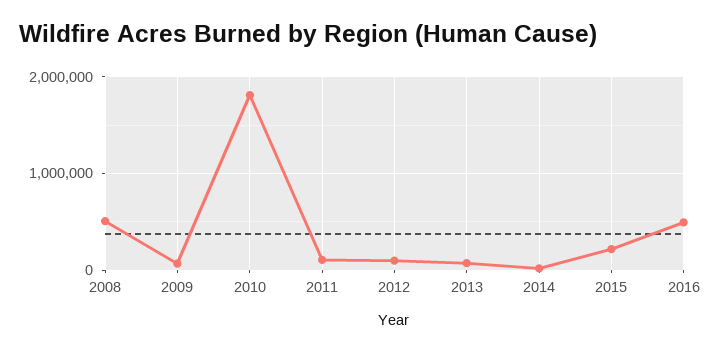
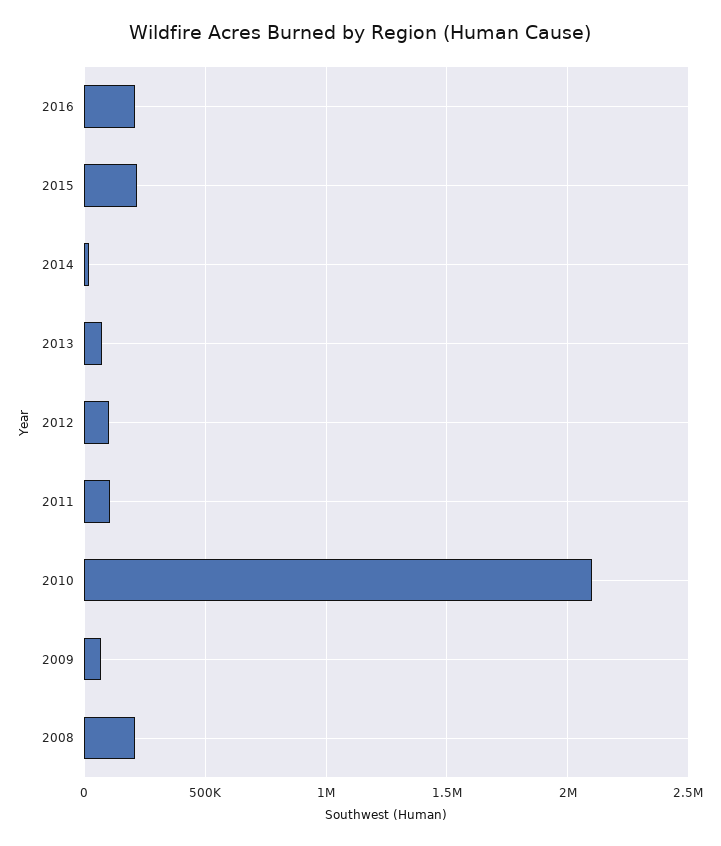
  {
-   "2008": 500000,
+   "2008": 200000,
    "2009": 50000,
-   "2010": 1800000,
+   "2010": 2100000,
    "2011": 100000,
    "2012": 100000,
    "2013": 50000,
    "2014": 0,
    "2015": 200000,
-   "2016": 500000
+   "2016": 200000
  }

